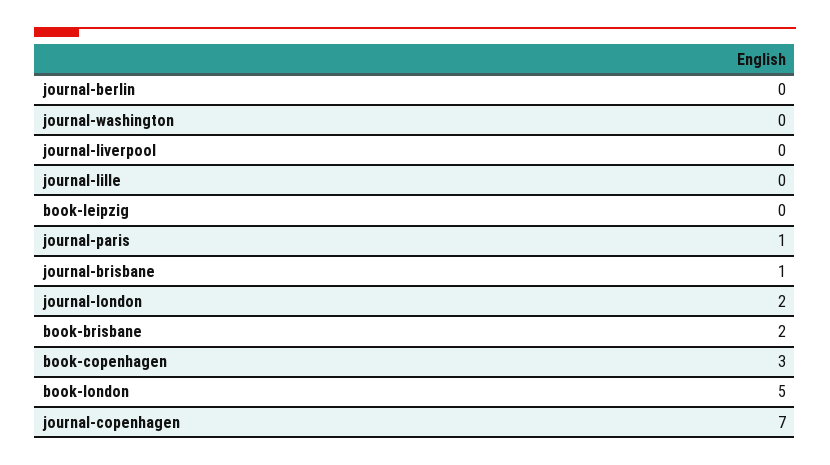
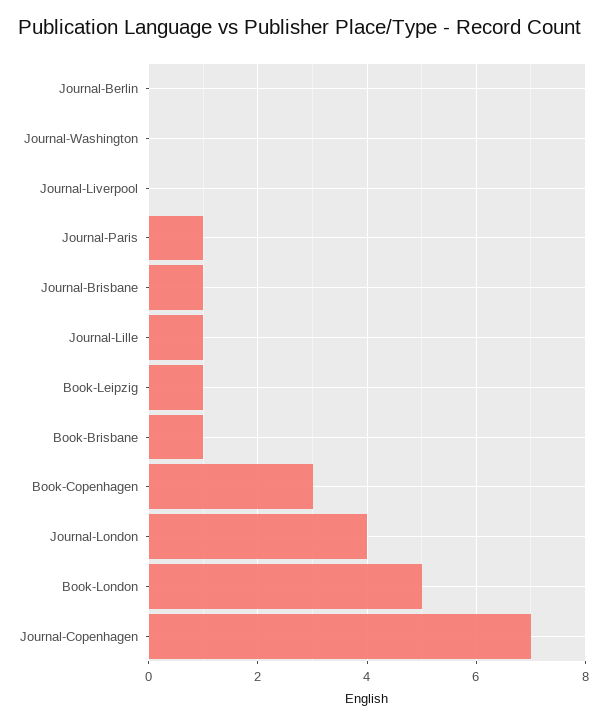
  {
    "journal-berlin": 0,
    "journal-washington": 0,
    "journal-liverpool": 0,
-   "journal-lille": 0,
+   "journal-lille": 1,
-   "book-leipzig": 0,
+   "book-leipzig": 1,
    "journal-paris": 1,
    "journal-brisbane": 1,
-   "journal-london": 2,
+   "journal-london": 4,
-   "book-brisbane": 2,
+   "book-brisbane": 1,
    "book-copenhagen": 3,
    "book-london": 5,
    "journal-copenhagen": 7
  }

